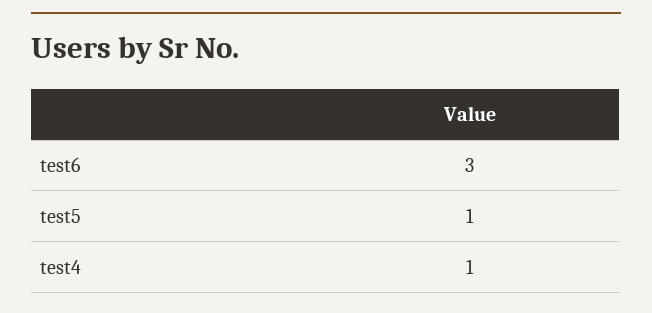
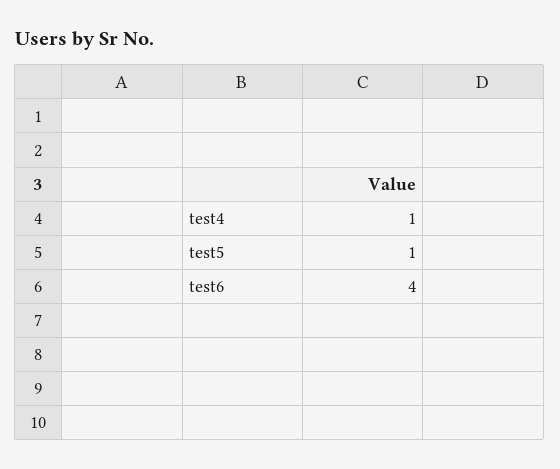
  {
-   "test6": 3,
+   "test6": 4,
    "test5": 1,
    "test4": 1
  }

